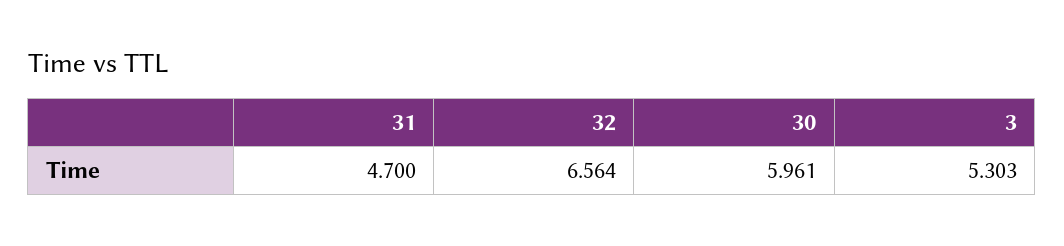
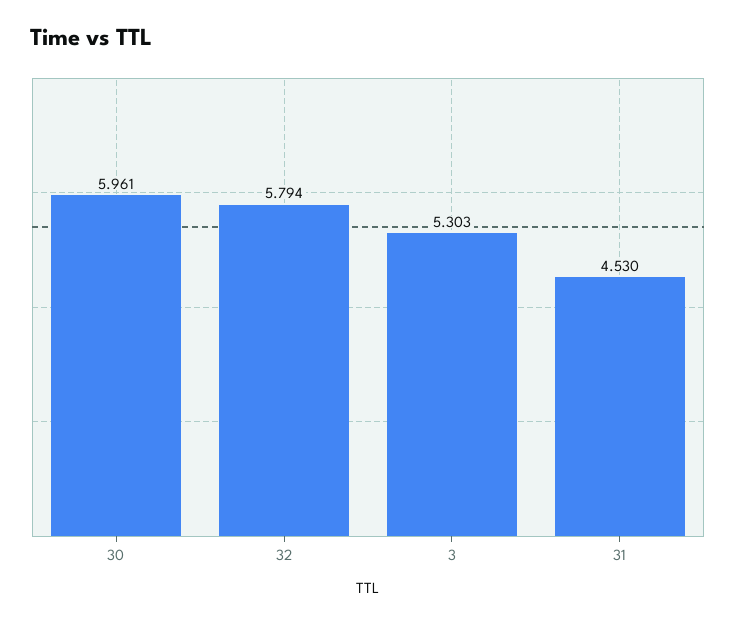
  {
-   "31": 4.7,
+   "31": 4.53,
-   "32": 6.564,
+   "32": 5.794,
    "30": 5.961,
    "3": 5.303
  }

